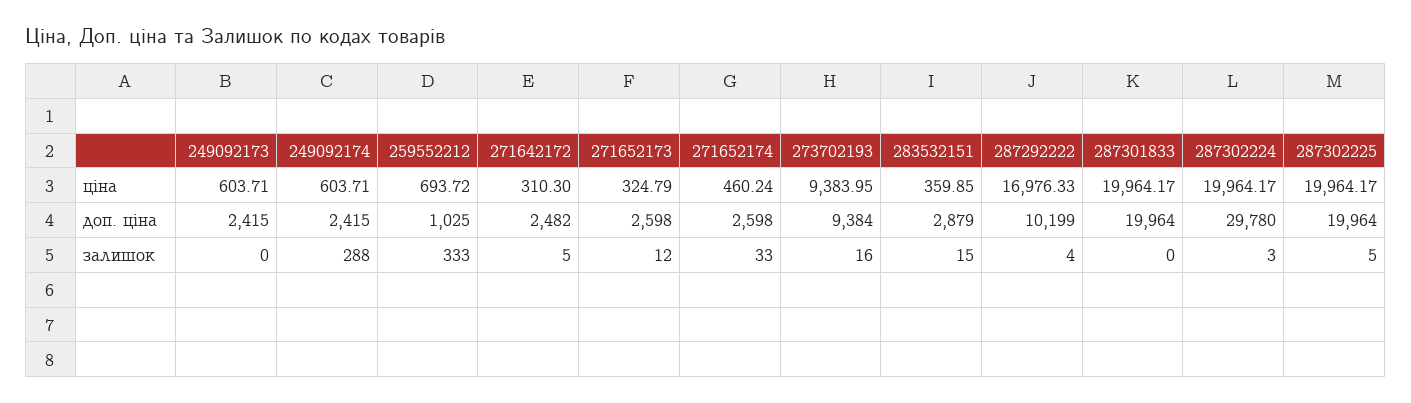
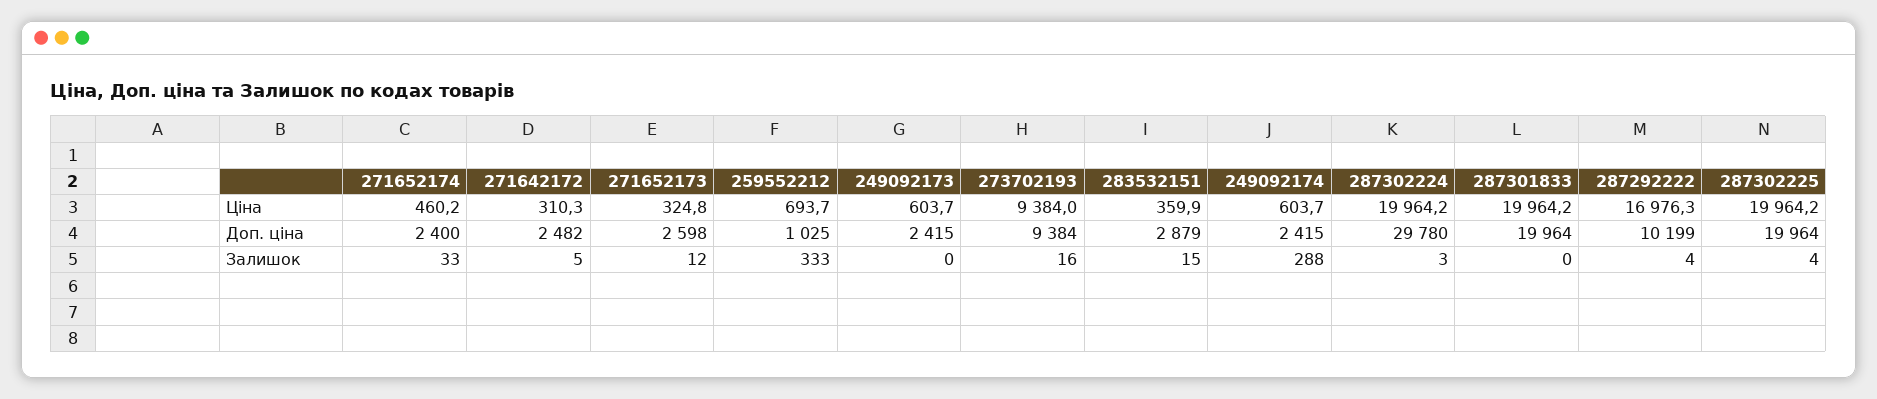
  {
    "249092173": {
      "ціна": 603.71,
      "доп. ціна": 2415,
      "залишок": 0
    },
    "249092174": {
      "ціна": 603.71,
      "доп. ціна": 2415,
      "залишок": 288
    },
    "259552212": {
      "ціна": 693.72,
      "доп. ціна": 1025,
      "залишок": 333
    },
    "271642172": {
      "ціна": 310.3,
      "доп. ціна": 2482,
      "залишок": 5
    },
    "271652173": {
      "ціна": 324.79,
      "доп. ціна": 2598,
      "залишок": 12
    },
    "271652174": {
      "ціна": 460.24,
-     "доп. ціна": 2598,
+     "доп. ціна": 2400,
      "залишок": 33
    },
    "273702193": {
      "ціна": 9383.95,
      "доп. ціна": 9384,
      "залишок": 16
    },
    "283532151": {
      "ціна": 359.85,
      "доп. ціна": 2879,
      "залишок": 15
    },
    "287292222": {
      "ціна": 16976.33,
      "доп. ціна": 10199,
      "залишок": 4
    },
    "287301833": {
      "ціна": 19964.17,
      "доп. ціна": 19964,
      "залишок": 0
    },
    "287302224": {
      "ціна": 19964.17,
      "доп. ціна": 29780,
      "залишок": 3
    },
    "287302225": {
      "ціна": 19964.17,
      "доп. ціна": 19964,
-     "залишок": 5
+     "залишок": 4
    }
  }

